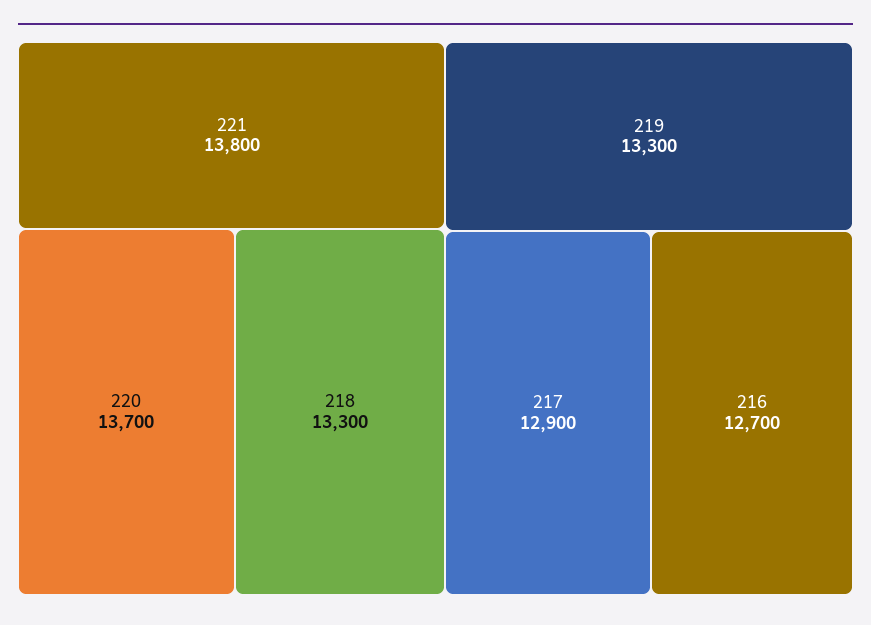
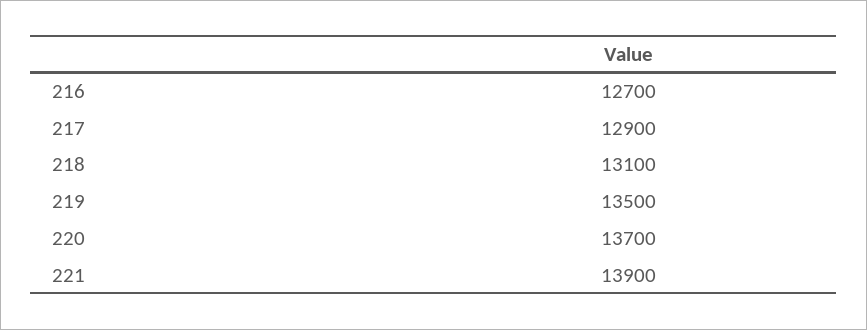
  {
-   "221": 13800,
+   "221": 13900,
    "220": 13700,
-   "218": 13300,
+   "218": 13100,
-   "219": 13300,
+   "219": 13500,
    "217": 12900,
    "216": 12700
  }

